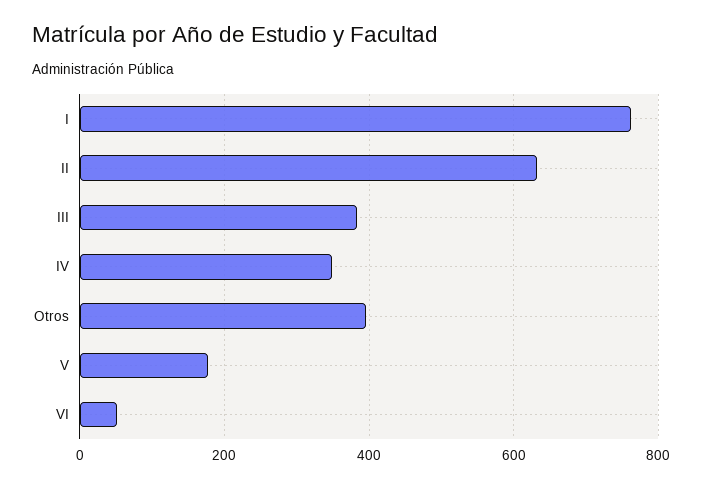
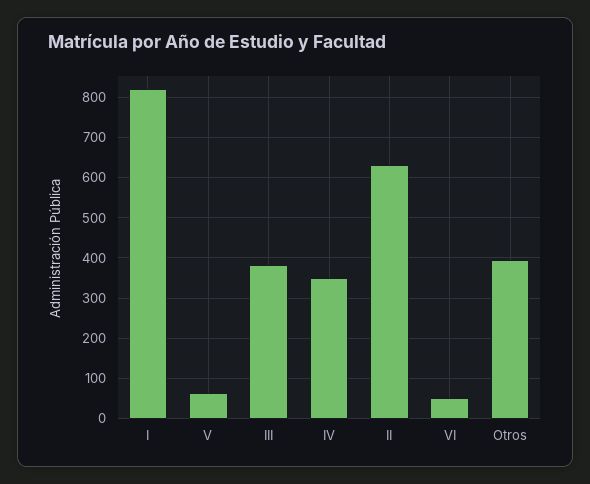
  {
-   "I": 760,
+   "I": 820,
    "II": 640,
    "III": 380,
    "IV": 340,
    "Otros": 400,
-   "V": 180,
+   "V": 60,
    "VI": 60
  }

